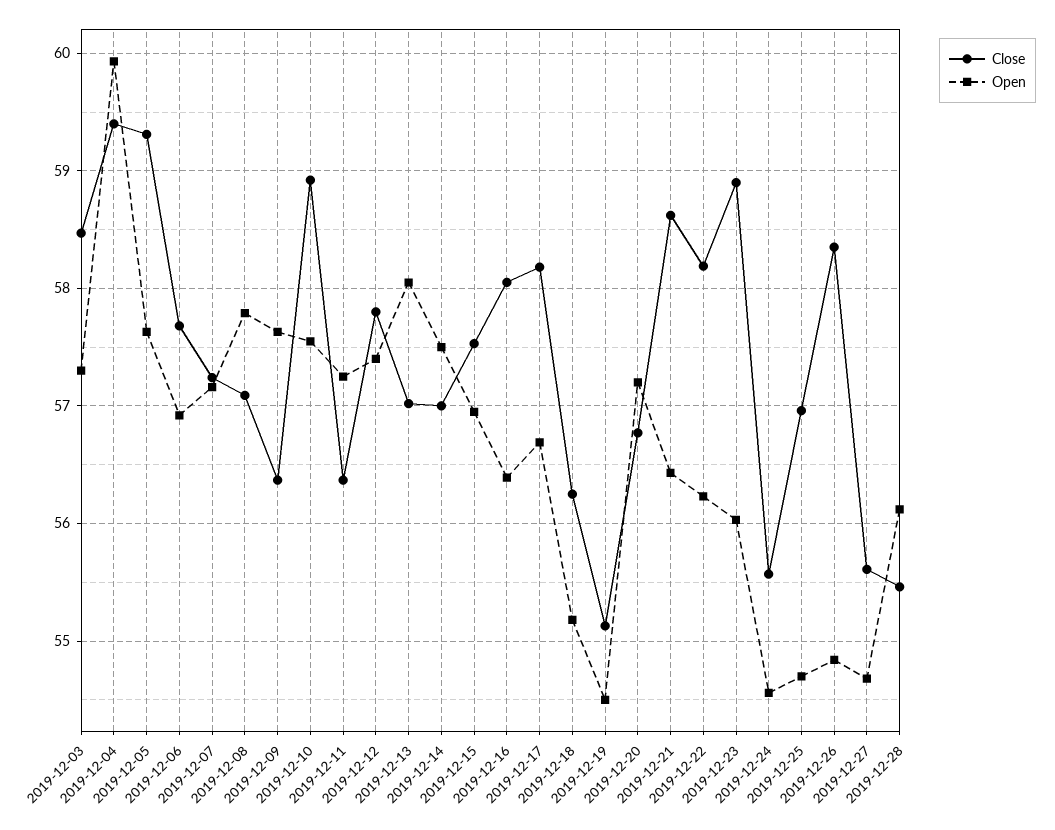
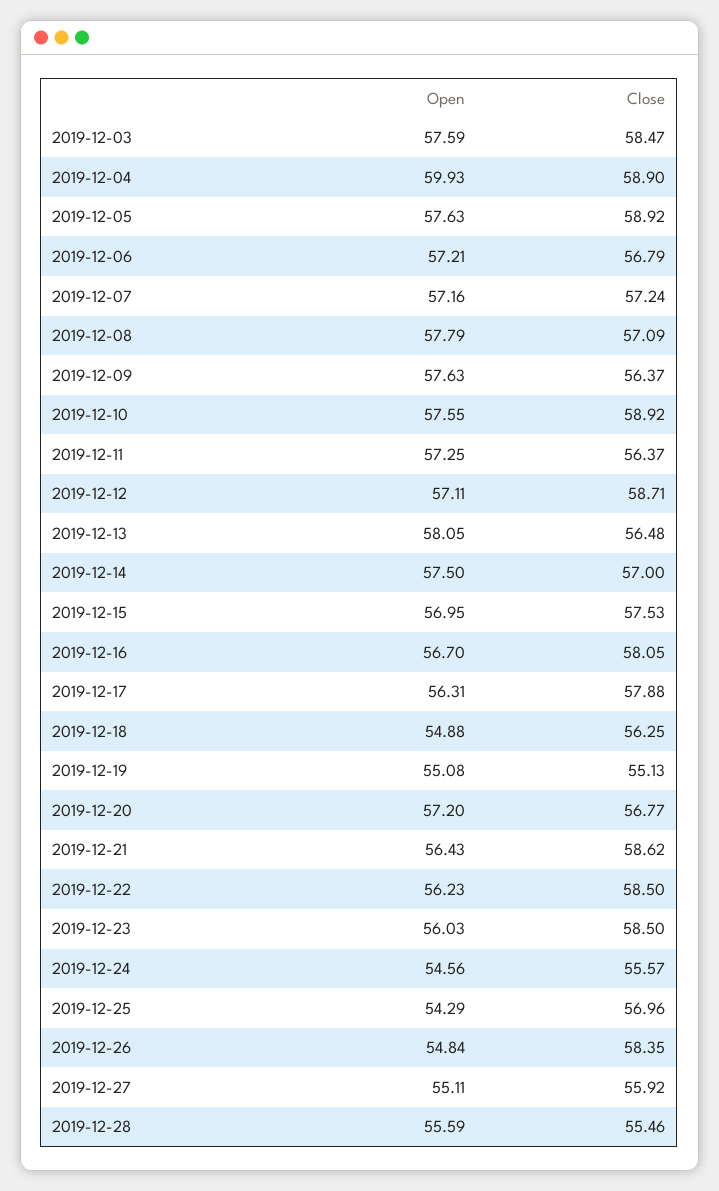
  {
    "Close": {
      "2019-12-03": 58.47,
-     "2019-12-04": 59.4,
+     "2019-12-04": 58.9,
-     "2019-12-05": 59.3,
+     "2019-12-05": 58.92,
-     "2019-12-06": 57.7,
+     "2019-12-06": 56.79,
      "2019-12-07": 57.24,
      "2019-12-08": 57.09,
      "2019-12-09": 56.37,
      "2019-12-10": 58.92,
      "2019-12-11": 56.37,
-     "2019-12-12": 57.8,
+     "2019-12-12": 58.71,
-     "2019-12-13": 57,
+     "2019-12-13": 56.48,
      "2019-12-14": 57,
      "2019-12-15": 57.53,
      "2019-12-16": 58.05,
-     "2019-12-17": 58.2,
+     "2019-12-17": 57.88,
      "2019-12-18": 56.25,
      "2019-12-19": 55.13,
      "2019-12-20": 56.77,
      "2019-12-21": 58.62,
-     "2019-12-22": 58.2,
+     "2019-12-22": 58.5,
-     "2019-12-23": 58.9,
+     "2019-12-23": 58.5,
      "2019-12-24": 55.57,
      "2019-12-25": 56.96,
      "2019-12-26": 58.35,
-     "2019-12-27": 55.6,
+     "2019-12-27": 55.92,
      "2019-12-28": 55.46
    },
    "Open": {
-     "2019-12-03": 57.3,
+     "2019-12-03": 57.59,
      "2019-12-04": 59.93,
      "2019-12-05": 57.63,
-     "2019-12-06": 56.9,
+     "2019-12-06": 57.21,
      "2019-12-07": 57.16,
      "2019-12-08": 57.79,
      "2019-12-09": 57.63,
      "2019-12-10": 57.55,
      "2019-12-11": 57.25,
-     "2019-12-12": 57.4,
+     "2019-12-12": 57.11,
      "2019-12-13": 58.05,
      "2019-12-14": 57.5,
      "2019-12-15": 56.95,
-     "2019-12-16": 56.4,
+     "2019-12-16": 56.7,
-     "2019-12-17": 56.7,
+     "2019-12-17": 56.31,
-     "2019-12-18": 55.2,
+     "2019-12-18": 54.88,
-     "2019-12-19": 54.5,
+     "2019-12-19": 55.08,
      "2019-12-20": 57.2,
      "2019-12-21": 56.43,
      "2019-12-22": 56.23,
      "2019-12-23": 56.03,
      "2019-12-24": 54.56,
-     "2019-12-25": 54.7,
+     "2019-12-25": 54.29,
      "2019-12-26": 54.84,
-     "2019-12-27": 54.7,
+     "2019-12-27": 55.11,
-     "2019-12-28": 56.1
+     "2019-12-28": 55.59
    }
  }

